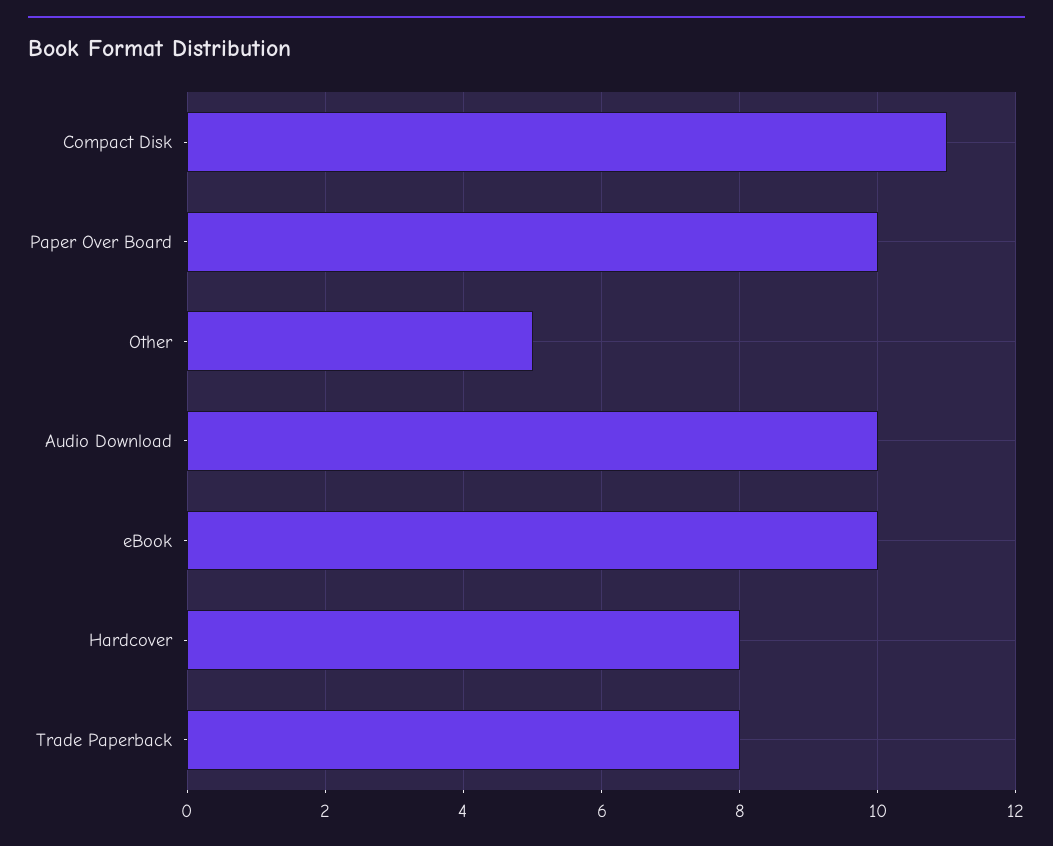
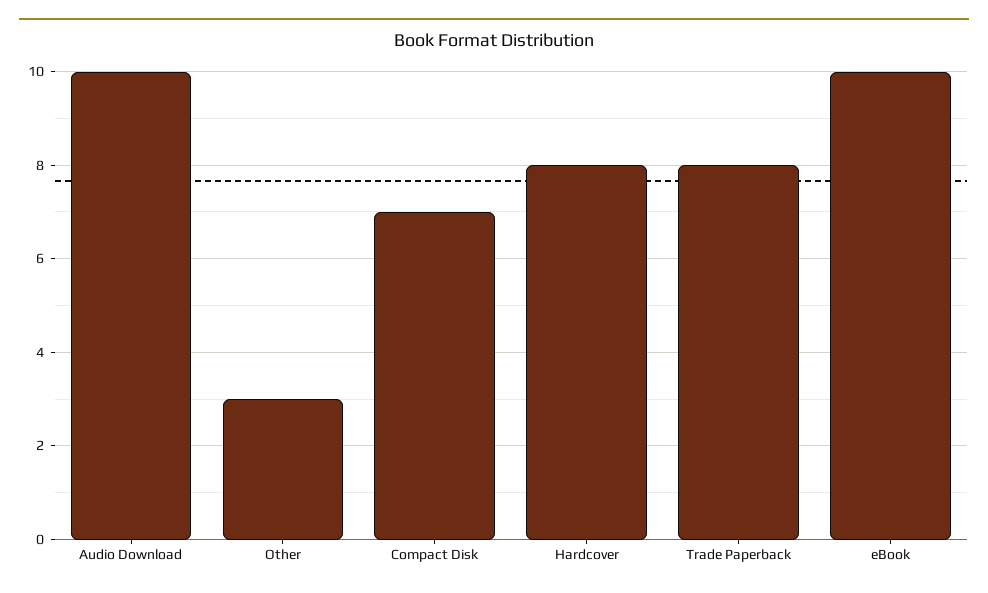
  {
-   "Compact Disk": 11,
+   "Compact Disk": 7,
-   "Paper Over Board": 10,
-   "Other": 5,
+   "Other": 3,
    "Audio Download": 10,
    "eBook": 10,
    "Hardcover": 8,
    "Trade Paperback": 8
  }

